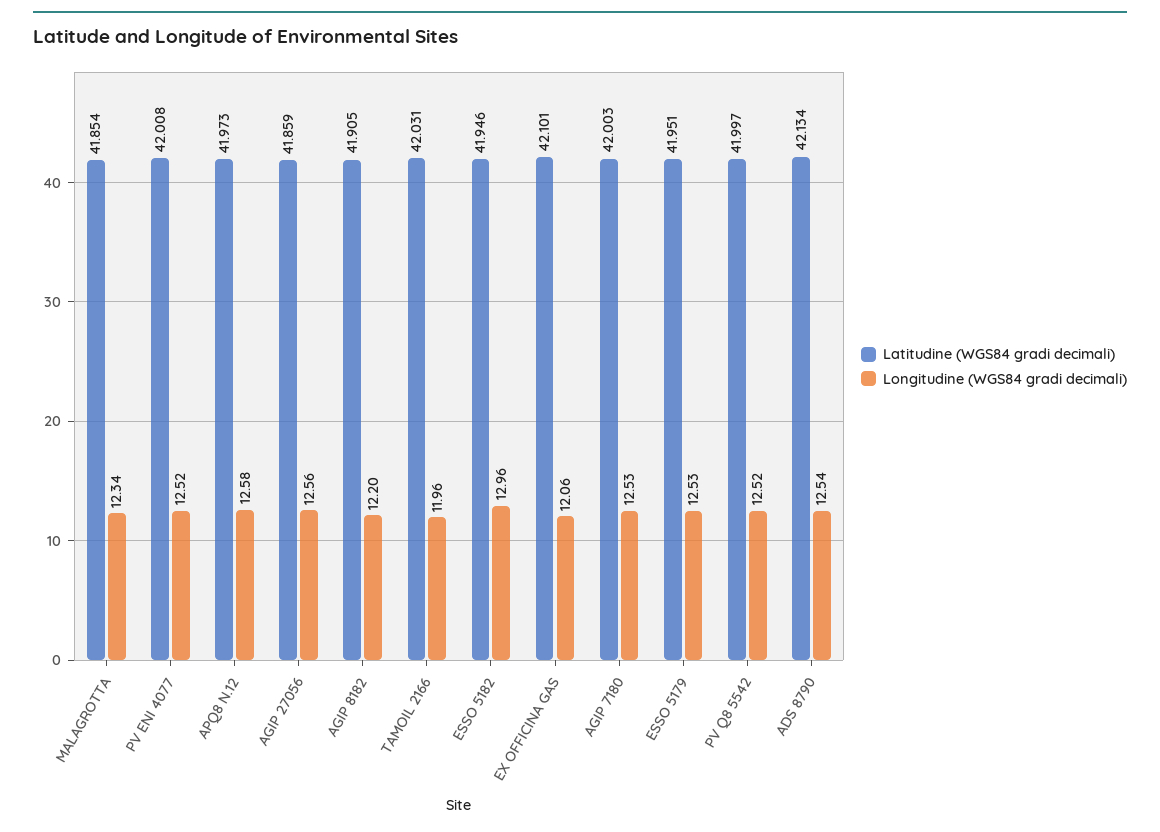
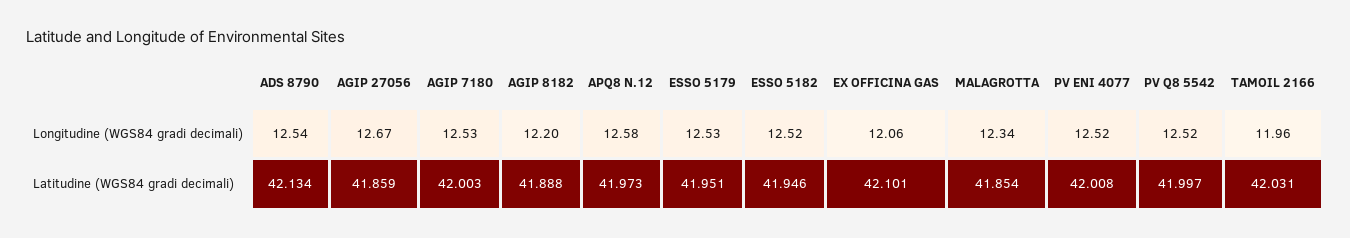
  {
    "Latitudine (WGS84 gradi decimali)": {
      "MALAGROTTA": 41.854,
      "PV ENI 4077": 42.008,
      "APQ8 N.12": 41.973,
      "AGIP 27056": 41.859,
-     "AGIP 8182": 41.905,
+     "AGIP 8182": 41.888,
      "TAMOIL 2166": 42.031,
      "ESSO 5182": 41.946,
      "EX OFFICINA GAS": 42.101,
      "AGIP 7180": 42.003,
      "ESSO 5179": 41.951,
      "PV Q8 5542": 41.997,
      "ADS 8790": 42.134
    },
    "Longitudine (WGS84 gradi decimali)": {
      "MALAGROTTA": 12.34,
      "PV ENI 4077": 12.52,
      "APQ8 N.12": 12.58,
-     "AGIP 27056": 12.56,
+     "AGIP 27056": 12.67,
      "AGIP 8182": 12.2,
      "TAMOIL 2166": 11.96,
-     "ESSO 5182": 12.96,
+     "ESSO 5182": 12.52,
      "EX OFFICINA GAS": 12.06,
      "AGIP 7180": 12.53,
      "ESSO 5179": 12.53,
      "PV Q8 5542": 12.52,
      "ADS 8790": 12.54
    }
  }

